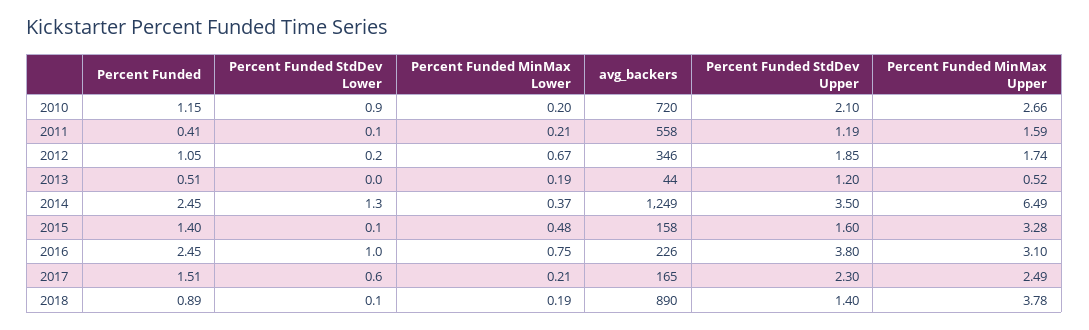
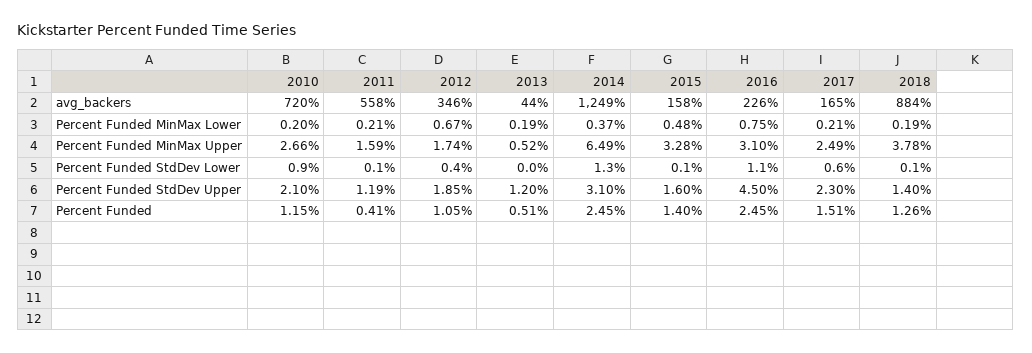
  {
    "Percent Funded": {
      "2010": 1.15,
      "2011": 0.41,
      "2012": 1.05,
      "2013": 0.51,
      "2014": 2.45,
      "2015": 1.4,
      "2016": 2.45,
      "2017": 1.51,
-     "2018": 0.89
+     "2018": 1.26
    },
    "Percent Funded StdDev Lower": {
      "2010": 0.9,
      "2011": 0.1,
-     "2012": 0.2,
+     "2012": 0.4,
      "2013": 0,
      "2014": 1.3,
      "2015": 0.1,
-     "2016": 1,
+     "2016": 1.1,
      "2017": 0.6,
      "2018": 0.1
    },
    "Percent Funded MinMax Lower": {
      "2010": 0.2,
      "2011": 0.21,
      "2012": 0.67,
      "2013": 0.19,
      "2014": 0.37,
      "2015": 0.48,
      "2016": 0.75,
      "2017": 0.21,
      "2018": 0.19
    },
    "avg_backers": {
      "2010": 720,
      "2011": 558,
      "2012": 346,
      "2013": 44,
      "2014": 1249,
      "2015": 158,
      "2016": 226,
      "2017": 165,
-     "2018": 890
+     "2018": 884
    },
    "Percent Funded StdDev Upper": {
      "2010": 2.1,
      "2011": 1.19,
      "2012": 1.85,
      "2013": 1.2,
-     "2014": 3.5,
+     "2014": 3.1,
      "2015": 1.6,
-     "2016": 3.8,
+     "2016": 4.5,
      "2017": 2.3,
      "2018": 1.4
    },
    "Percent Funded MinMax Upper": {
      "2010": 2.66,
      "2011": 1.59,
      "2012": 1.74,
      "2013": 0.52,
      "2014": 6.49,
      "2015": 3.28,
      "2016": 3.1,
      "2017": 2.49,
      "2018": 3.78
    }
  }

